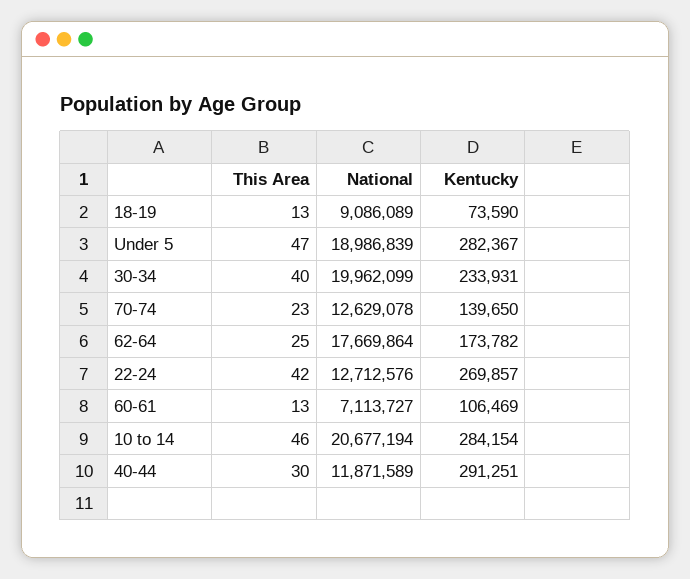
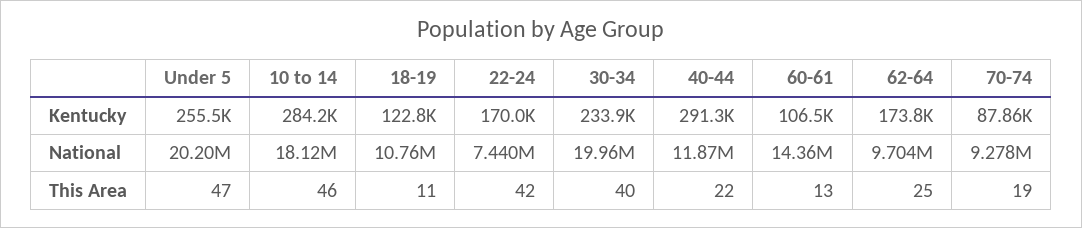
  {
    "This Area": {
-     "18-19": 13,
+     "18-19": 11,
      "Under 5": 47,
      "30-34": 40,
-     "70-74": 23,
+     "70-74": 19,
      "62-64": 25,
      "22-24": 42,
      "60-61": 13,
      "10 to 14": 46,
-     "40-44": 30
+     "40-44": 22
    },
    "National": {
-     "18-19": 9086089,
+     "18-19": 10760000,
-     "Under 5": 18986839,
+     "Under 5": 20200000,
      "30-34": 19962099,
-     "70-74": 12629078,
+     "70-74": 9278000,
-     "62-64": 17669864,
+     "62-64": 9704000,
-     "22-24": 12712576,
+     "22-24": 7440000,
-     "60-61": 7113727,
+     "60-61": 14360000,
-     "10 to 14": 20677194,
+     "10 to 14": 18120000,
      "40-44": 11871589
    },
    "Kentucky": {
-     "18-19": 73590,
+     "18-19": 122800,
-     "Under 5": 282367,
+     "Under 5": 255500,
      "30-34": 233931,
-     "70-74": 139650,
+     "70-74": 87860,
      "62-64": 173782,
-     "22-24": 269857,
+     "22-24": 170000,
      "60-61": 106469,
      "10 to 14": 284154,
      "40-44": 291251
    }
  }

